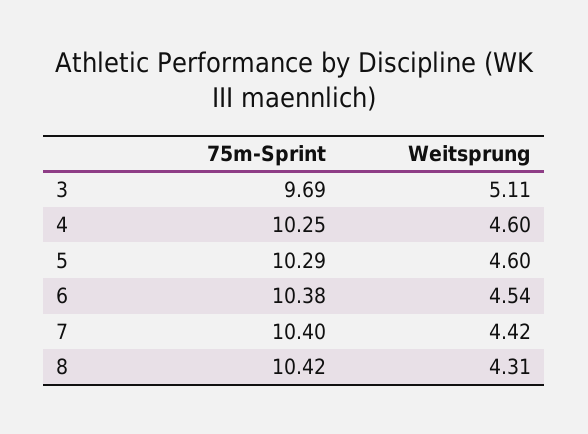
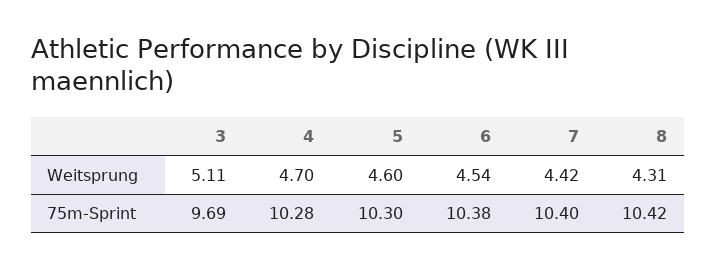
  {
    "75m-Sprint": {
      "3": 9.69,
-     "4": 10.25,
+     "4": 10.28,
-     "5": 10.29,
+     "5": 10.3,
      "6": 10.38,
      "7": 10.4,
      "8": 10.42
    },
    "Weitsprung": {
      "3": 5.11,
-     "4": 4.6,
+     "4": 4.7,
      "5": 4.6,
      "6": 4.54,
      "7": 4.42,
      "8": 4.31
    }
  }

